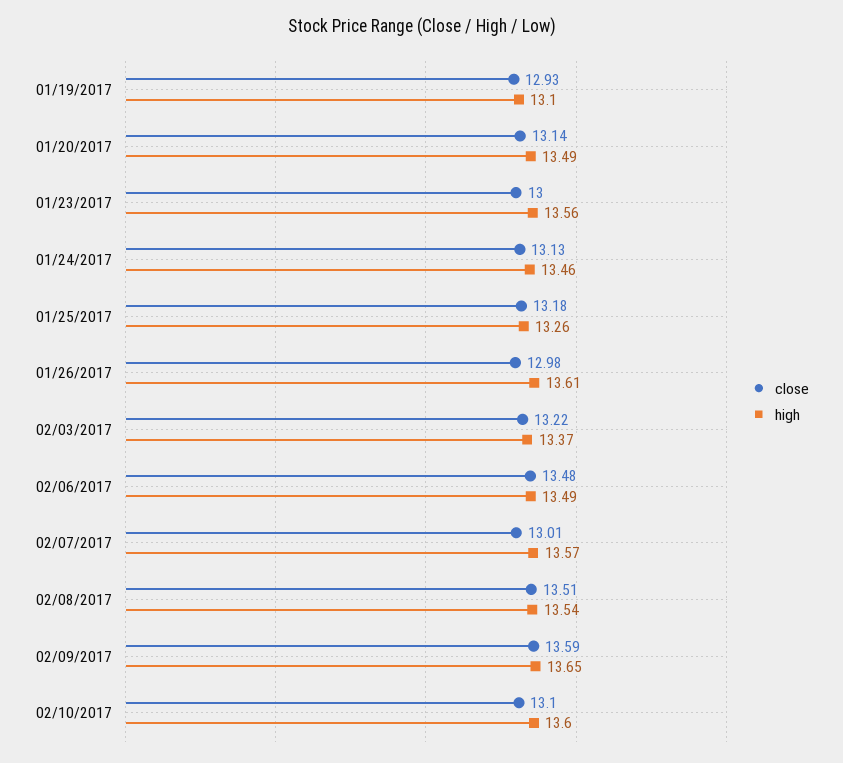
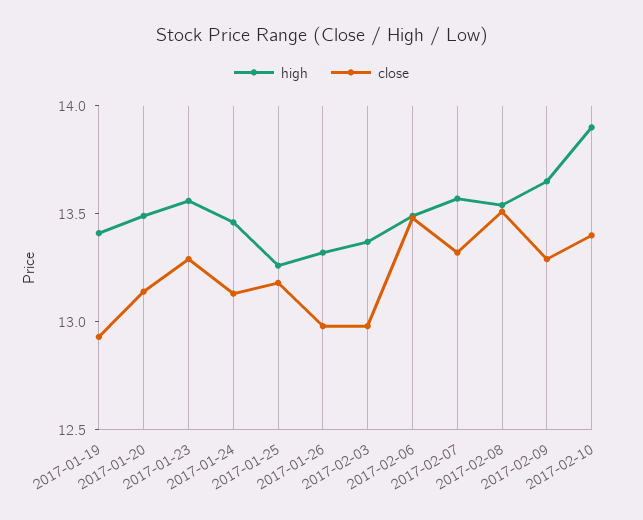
  {
    "close": {
      "01/19/2017": 12.93,
      "01/20/2017": 13.14,
-     "01/23/2017": 13,
+     "01/23/2017": 13.3,
      "01/24/2017": 13.13,
      "01/25/2017": 13.18,
      "01/26/2017": 12.98,
-     "02/03/2017": 13.22,
+     "02/03/2017": 13,
      "02/06/2017": 13.48,
-     "02/07/2017": 13.01,
+     "02/07/2017": 13.3,
      "02/08/2017": 13.51,
-     "02/09/2017": 13.59,
+     "02/09/2017": 13.3,
-     "02/10/2017": 13.1
+     "02/10/2017": 13.4
    },
    "high": {
-     "01/19/2017": 13.1,
+     "01/19/2017": 13.4,
      "01/20/2017": 13.49,
      "01/23/2017": 13.56,
      "01/24/2017": 13.46,
      "01/25/2017": 13.26,
-     "01/26/2017": 13.61,
+     "01/26/2017": 13.3,
      "02/03/2017": 13.37,
      "02/06/2017": 13.49,
      "02/07/2017": 13.57,
      "02/08/2017": 13.54,
      "02/09/2017": 13.65,
-     "02/10/2017": 13.6
+     "02/10/2017": 13.9
    }
  }

